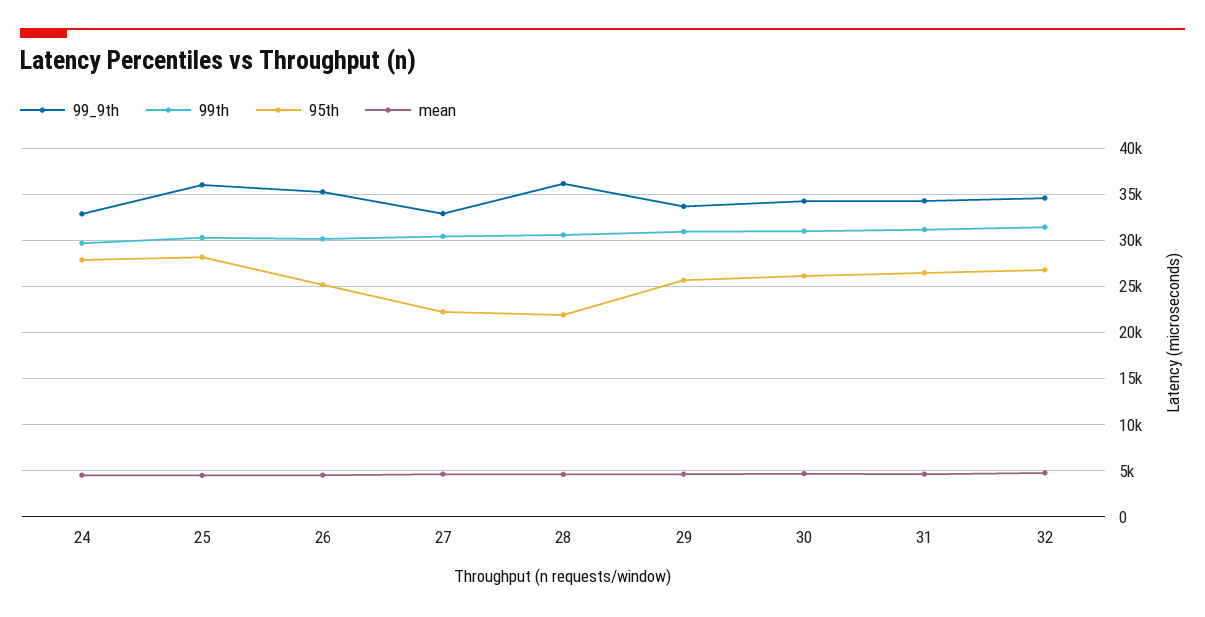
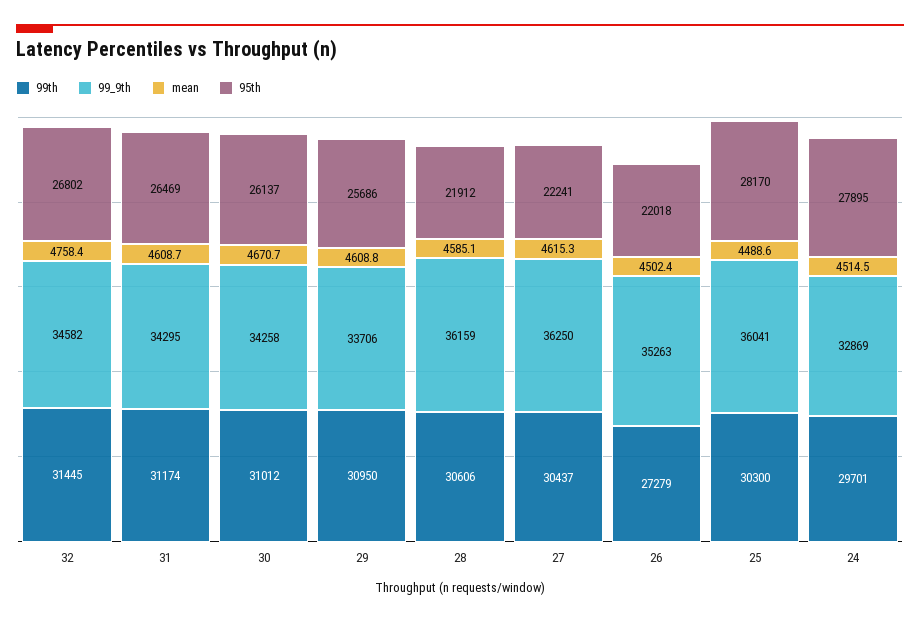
  {
    "99_9th": {
      "24": 32869,
      "25": 36041,
      "26": 35263,
-     "27": 33000,
+     "27": 36250,
      "28": 36159,
      "29": 33706,
      "30": 34258,
      "31": 34295,
      "32": 34582
    },
    "99th": {
      "24": 29701,
      "25": 30300,
-     "26": 30000,
+     "26": 27279,
      "27": 30437,
      "28": 30606,
      "29": 30950,
      "30": 31012,
      "31": 31174,
      "32": 31445
    },
    "95th": {
      "24": 27895,
      "25": 28170,
-     "26": 25000,
+     "26": 22018,
      "27": 22241,
      "28": 21912,
      "29": 25686,
      "30": 26137,
      "31": 26469,
      "32": 26802
    },
    "mean": {
      "24": 4514.5,
      "25": 4488.6,
      "26": 4502.4,
      "27": 4615.3,
      "28": 4585.1,
      "29": 4608.8,
      "30": 4670.7,
      "31": 4608.7,
      "32": 4758.4
    }
  }

